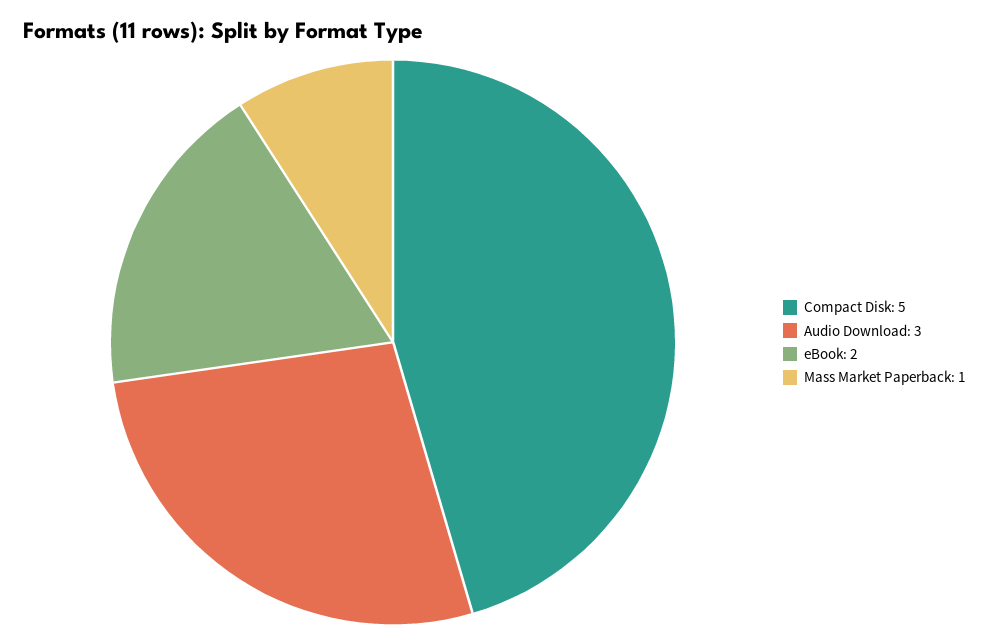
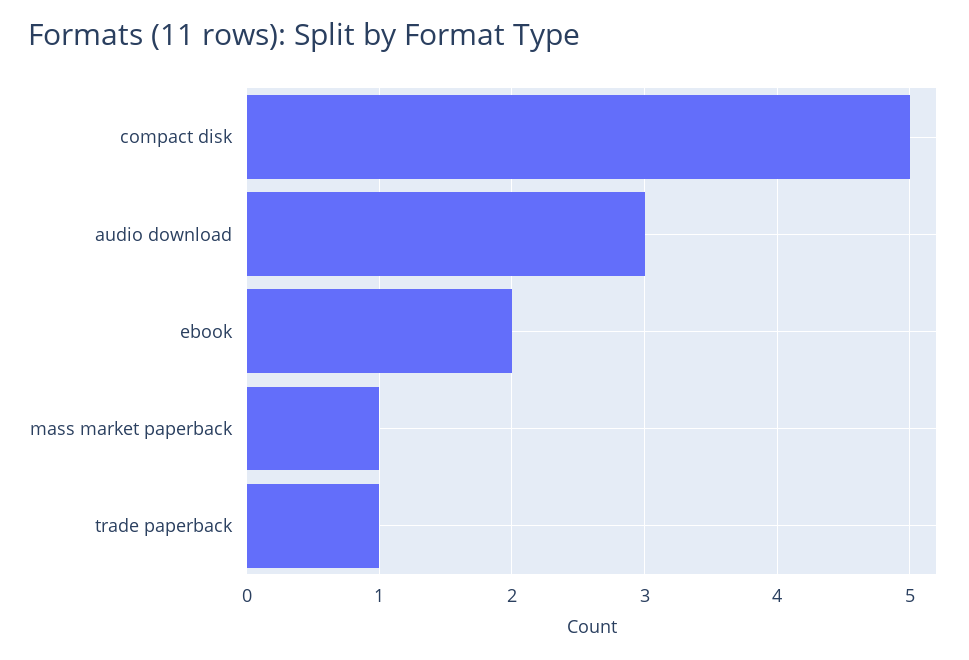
  {
    "Compact Disk": 5,
    "Audio Download": 3,
    "eBook": 2,
-   "Mass Market Paperback": 1
+   "Mass Market Paperback": 1,
+   "trade paperback": 1
  }

